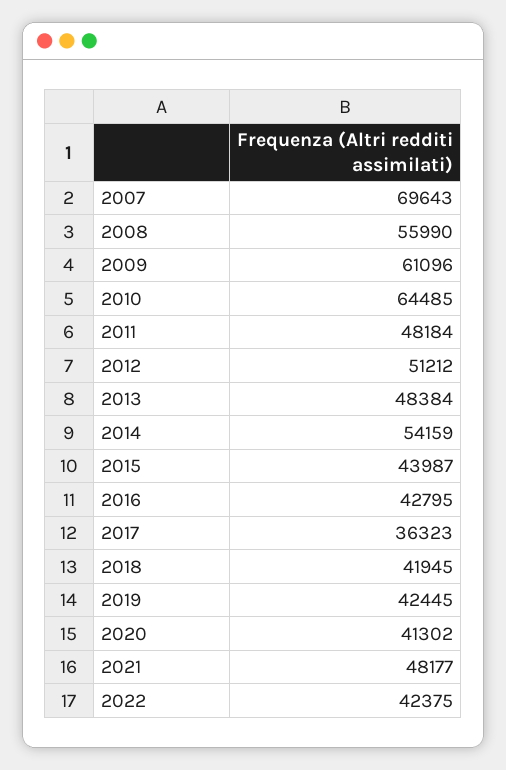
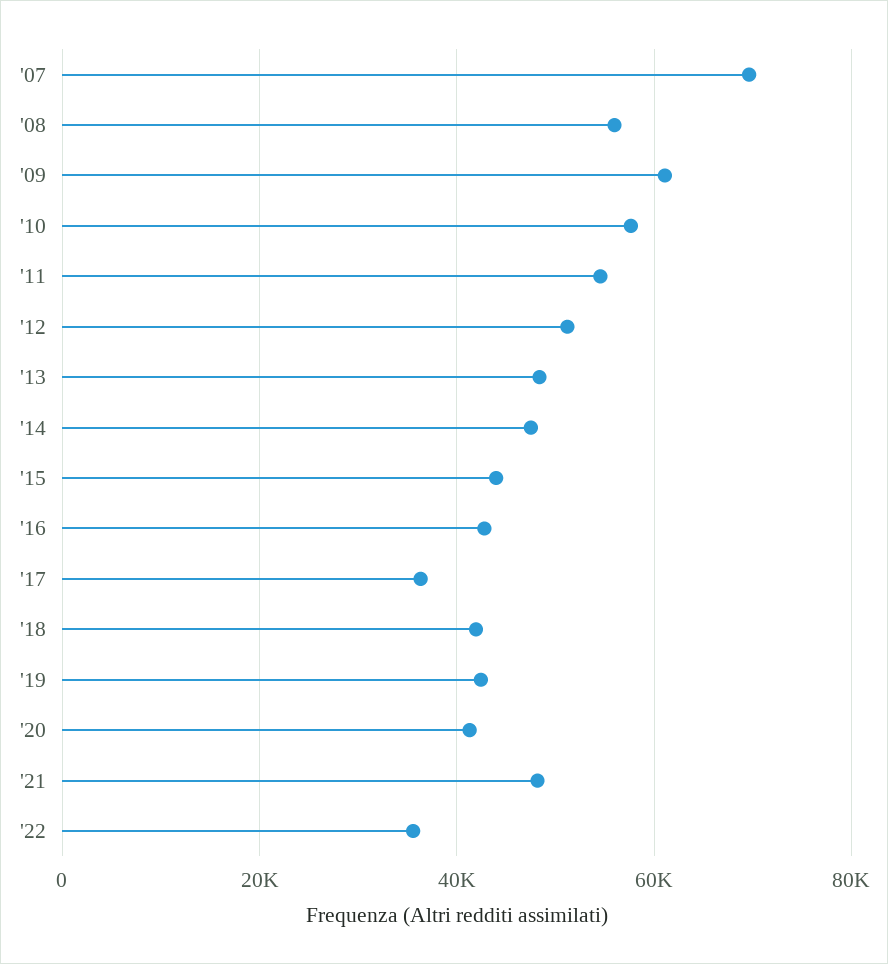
  {
    "2007": 69643,
    "2008": 55990,
    "2009": 61096,
-   "2010": 64485,
+   "2010": 58000,
-   "2011": 48184,
+   "2011": 54000,
    "2012": 51212,
    "2013": 48384,
-   "2014": 54159,
+   "2014": 48000,
    "2015": 43987,
    "2016": 42795,
    "2017": 36323,
    "2018": 41945,
    "2019": 42445,
    "2020": 41302,
    "2021": 48177,
-   "2022": 42375
+   "2022": 36000
  }

